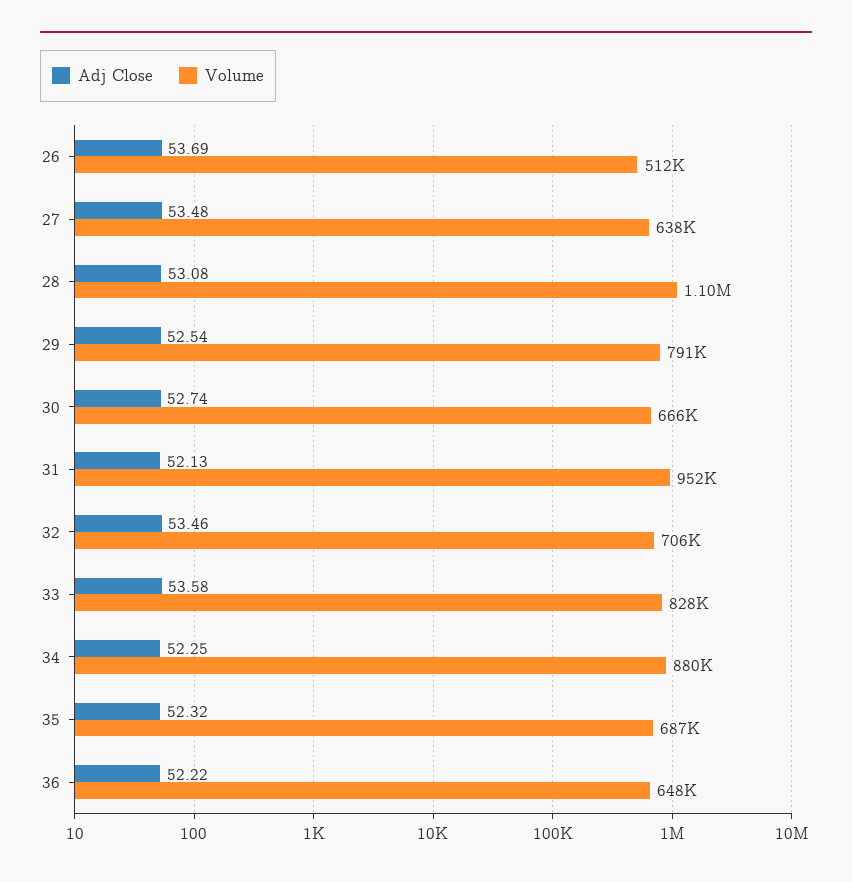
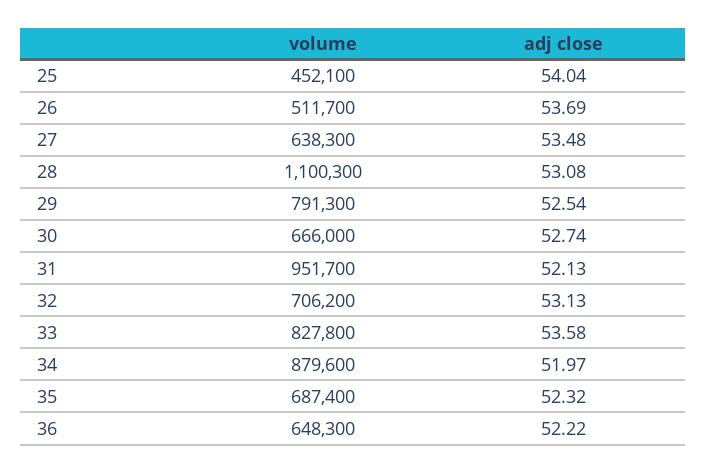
  {
    "Adj Close": {
      "26": 53.69,
      "27": 53.48,
      "28": 53.08,
      "29": 52.54,
      "30": 52.74,
      "31": 52.13,
-     "32": 53.46,
+     "32": 53.13,
      "33": 53.58,
-     "34": 52.25,
+     "34": 51.97,
      "35": 52.32,
-     "36": 52.22
+     "36": 52.22,
+     "25": 54.04
    },
    "Volume": {
      "26": 511700,
      "27": 638300,
      "28": 1100300,
      "29": 791300,
      "30": 666000,
      "31": 951700,
      "32": 706200,
      "33": 827800,
      "34": 879600,
      "35": 687400,
-     "36": 648300
+     "36": 648300,
+     "25": 452100
    }
  }

